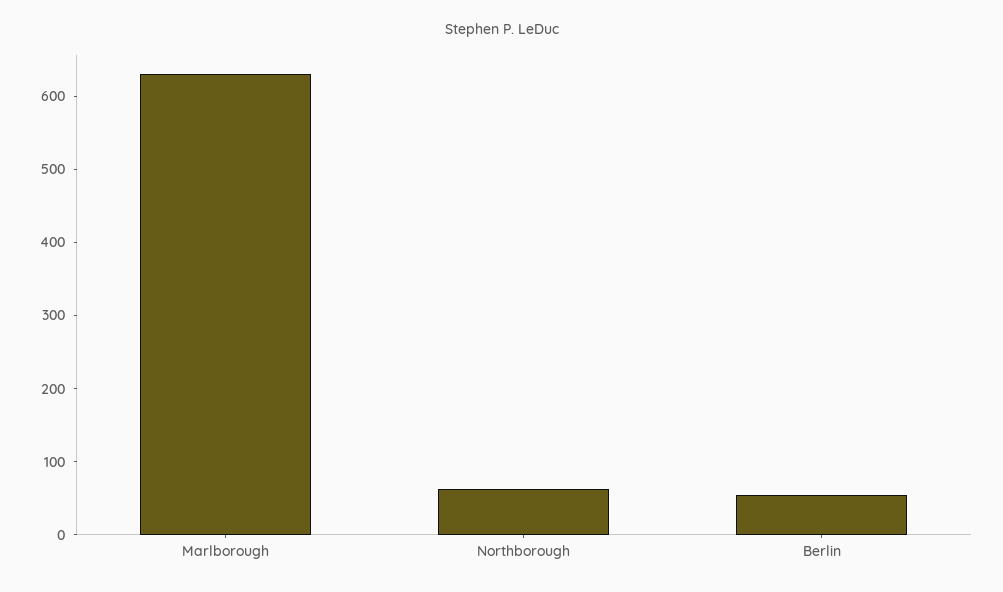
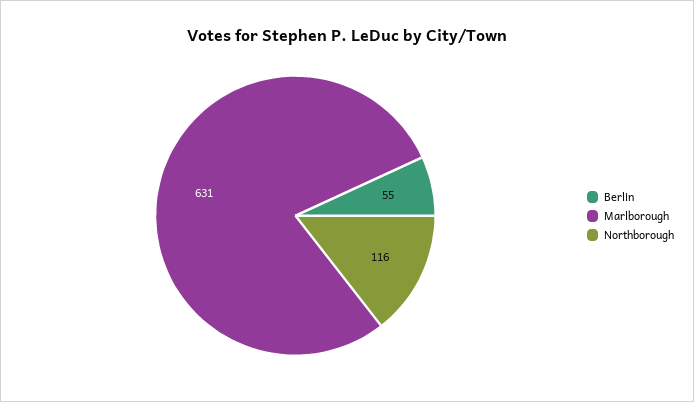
  {
    "Marlborough": 631,
-   "Northborough": 60,
+   "Northborough": 116,
    "Berlin": 55
  }

